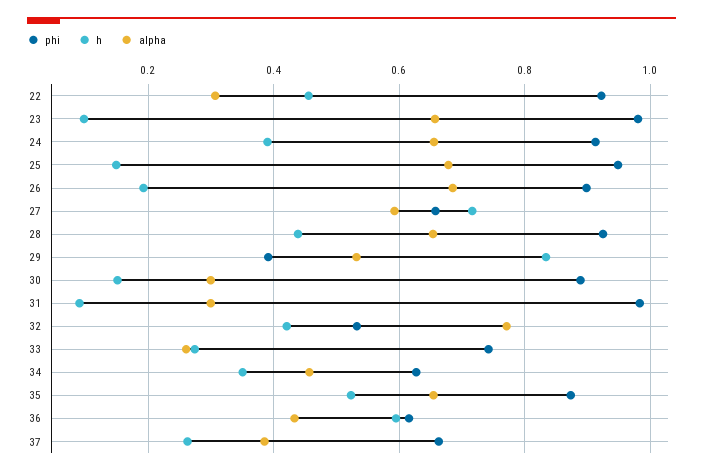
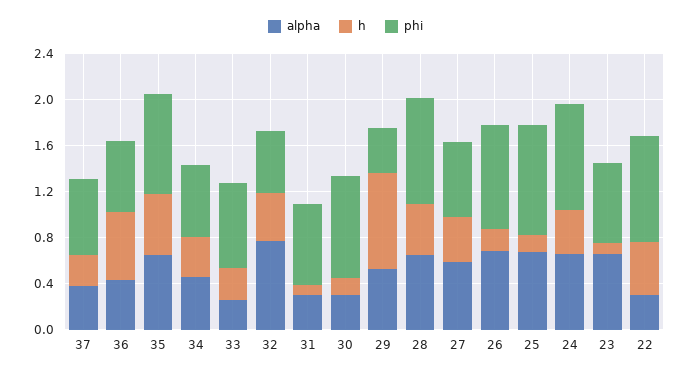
  {
    "phi": {
      "22": 0.92,
-     "23": 0.98,
+     "23": 0.7,
      "24": 0.92,
      "25": 0.94,
      "26": 0.9,
      "27": 0.66,
      "28": 0.92,
      "29": 0.4,
      "30": 0.88,
-     "31": 0.98,
+     "31": 0.7,
      "32": 0.54,
      "33": 0.74,
      "34": 0.62,
      "35": 0.88,
      "36": 0.62,
      "37": 0.66
    },
    "h": {
      "22": 0.46,
      "23": 0.1,
      "24": 0.4,
      "25": 0.14,
      "26": 0.2,
-     "27": 0.72,
+     "27": 0.4,
      "28": 0.44,
      "29": 0.84,
      "30": 0.16,
      "31": 0.1,
      "32": 0.42,
      "33": 0.28,
      "34": 0.36,
      "35": 0.52,
      "36": 0.6,
      "37": 0.26
    },
    "alpha": {
      "22": 0.3,
      "23": 0.66,
      "24": 0.66,
      "25": 0.68,
      "26": 0.68,
      "27": 0.6,
      "28": 0.66,
      "29": 0.54,
      "30": 0.3,
      "31": 0.3,
      "32": 0.78,
      "33": 0.26,
      "34": 0.46,
      "35": 0.66,
      "36": 0.44,
      "37": 0.38
    }
  }

